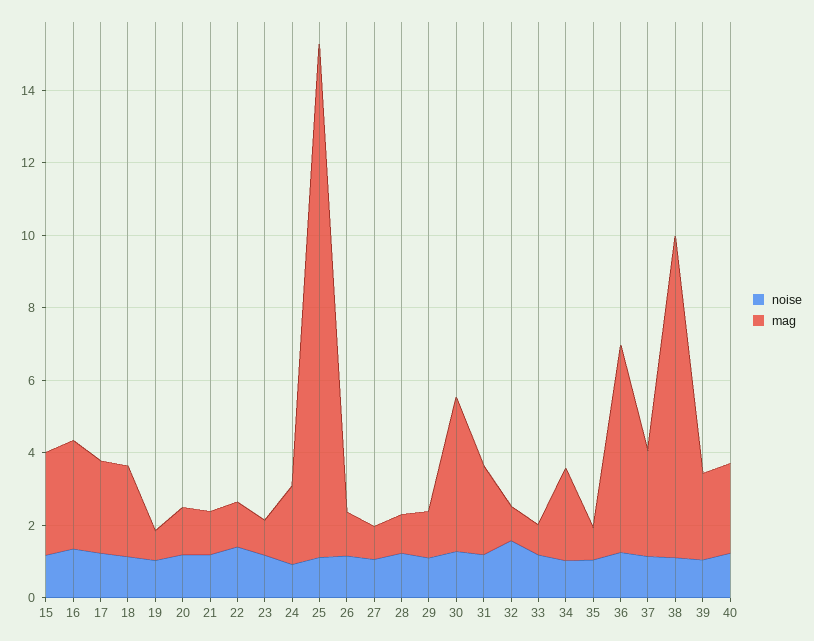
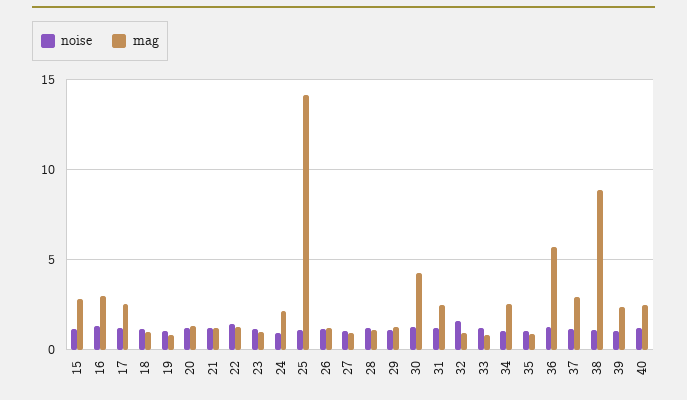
  {
    "noise": {
      "15": 1,
      "16": 1.5,
      "17": 1,
      "18": 1,
      "19": 1,
      "20": 1,
      "21": 1,
      "22": 1.5,
      "23": 1,
      "24": 1,
      "25": 1,
      "26": 1,
      "27": 1,
      "28": 1,
      "29": 1,
      "30": 1.5,
      "31": 1,
      "32": 1.5,
      "33": 1,
      "34": 1,
      "35": 1,
      "36": 1.5,
      "37": 1,
      "38": 1,
      "39": 1,
      "40": 1
    },
    "mag": {
      "15": 3,
      "16": 3,
      "17": 2.5,
-     "18": 2.5,
+     "18": 1,
      "19": 1,
      "20": 1.5,
      "21": 1,
      "22": 1.5,
      "23": 1,
      "24": 2,
      "25": 14,
      "26": 1,
      "27": 1,
      "28": 1,
      "29": 1.5,
      "30": 4.5,
      "31": 2.5,
      "32": 1,
      "33": 1,
      "34": 2.5,
      "35": 1,
      "36": 5.5,
      "37": 3,
      "38": 9,
      "39": 2.5,
      "40": 2.5
    }
  }

